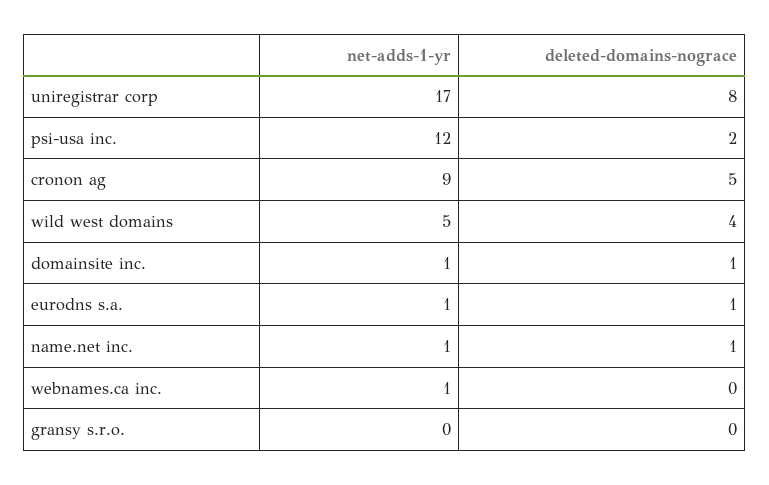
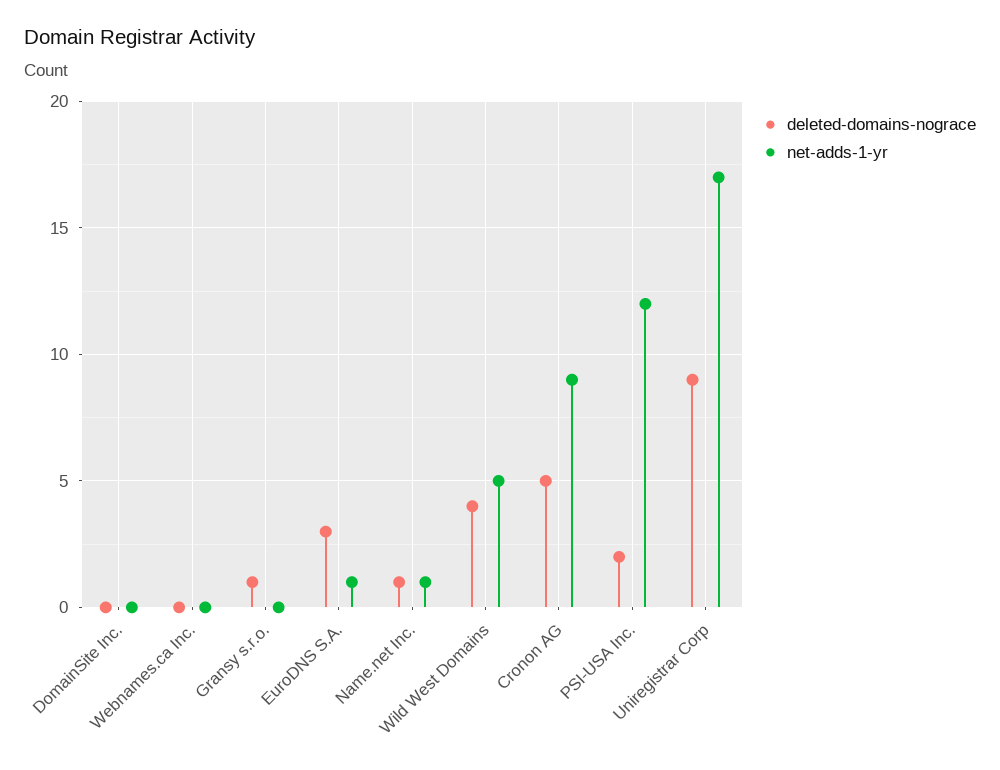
  {
    "net-adds-1-yr": {
      "uniregistrar corp": 17,
      "psi-usa inc.": 12,
      "cronon ag": 9,
      "wild west domains": 5,
-     "domainsite inc.": 1,
+     "domainsite inc.": 0,
      "eurodns s.a.": 1,
      "name.net inc.": 1,
-     "webnames.ca inc.": 1,
+     "webnames.ca inc.": 0,
      "gransy s.r.o.": 0
    },
    "deleted-domains-nograce": {
-     "uniregistrar corp": 8,
+     "uniregistrar corp": 9,
      "psi-usa inc.": 2,
      "cronon ag": 5,
      "wild west domains": 4,
-     "domainsite inc.": 1,
+     "domainsite inc.": 0,
-     "eurodns s.a.": 1,
+     "eurodns s.a.": 3,
      "name.net inc.": 1,
      "webnames.ca inc.": 0,
-     "gransy s.r.o.": 0
+     "gransy s.r.o.": 1
    }
  }

